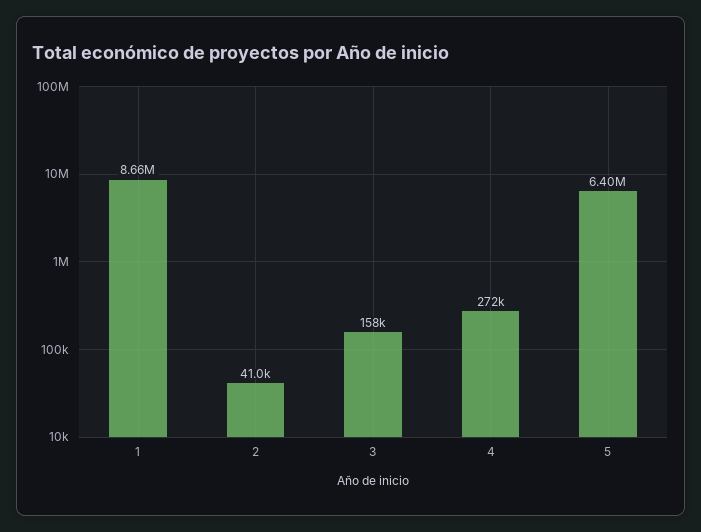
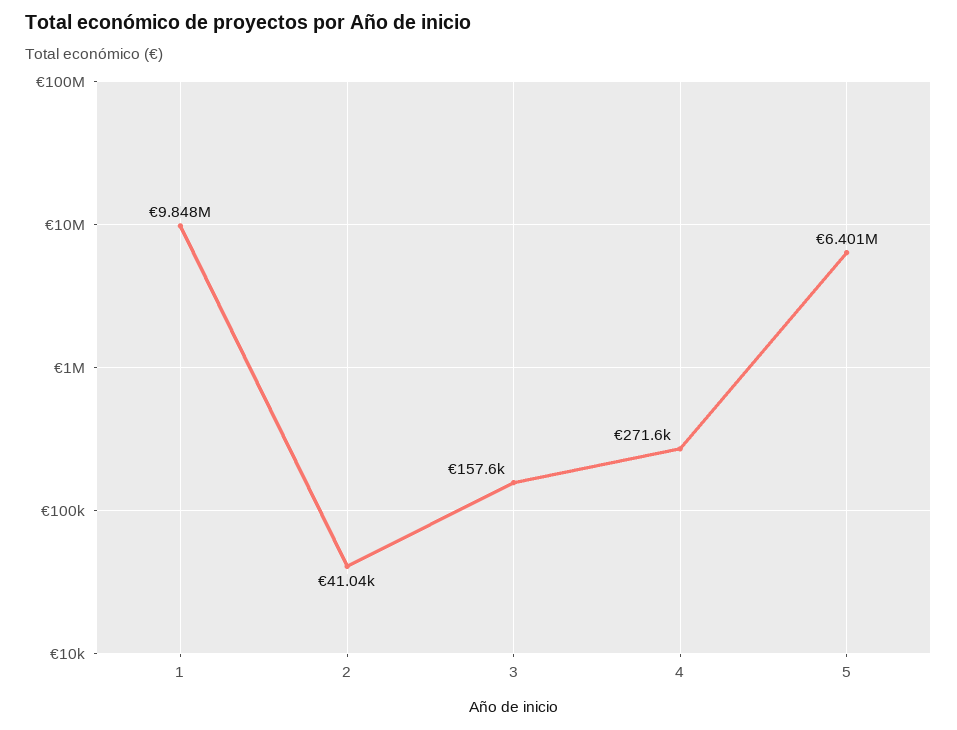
  {
-   "1": 8660000,
+   "1": 9848000,
    "2": 41040,
    "3": 157600,
    "4": 271600,
    "5": 6401000
  }

